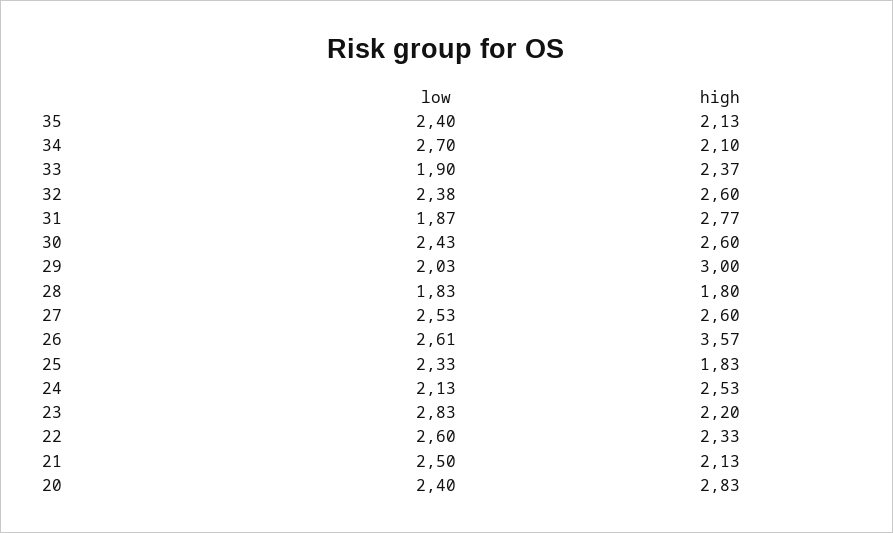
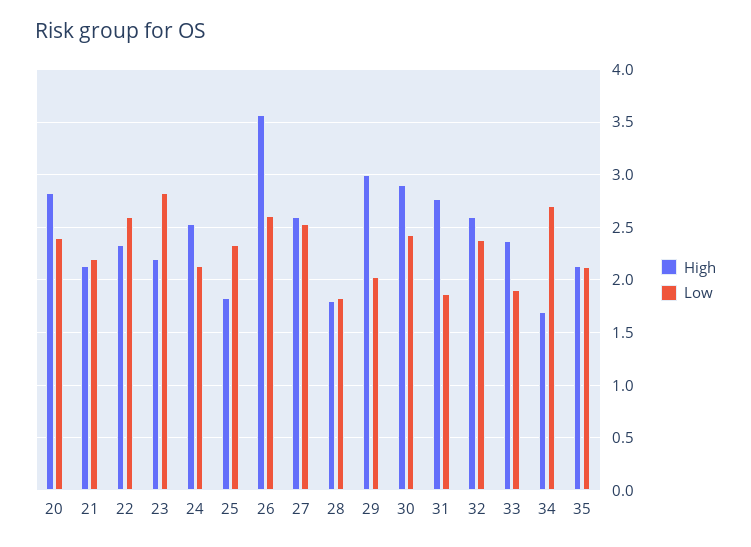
  {
    "low": {
-     "35": 2.4,
+     "35": 2.1,
      "34": 2.7,
      "33": 1.9,
      "32": 2.38,
      "31": 1.87,
      "30": 2.43,
      "29": 2.03,
      "28": 1.83,
      "27": 2.53,
      "26": 2.61,
      "25": 2.33,
      "24": 2.13,
      "23": 2.83,
      "22": 2.6,
-     "21": 2.5,
+     "21": 2.2,
      "20": 2.4
    },
    "high": {
      "35": 2.13,
-     "34": 2.1,
+     "34": 1.7,
      "33": 2.37,
      "32": 2.6,
      "31": 2.77,
-     "30": 2.6,
+     "30": 2.9,
      "29": 3,
      "28": 1.8,
      "27": 2.6,
      "26": 3.57,
      "25": 1.83,
      "24": 2.53,
      "23": 2.2,
      "22": 2.33,
      "21": 2.13,
      "20": 2.83
    }
  }

